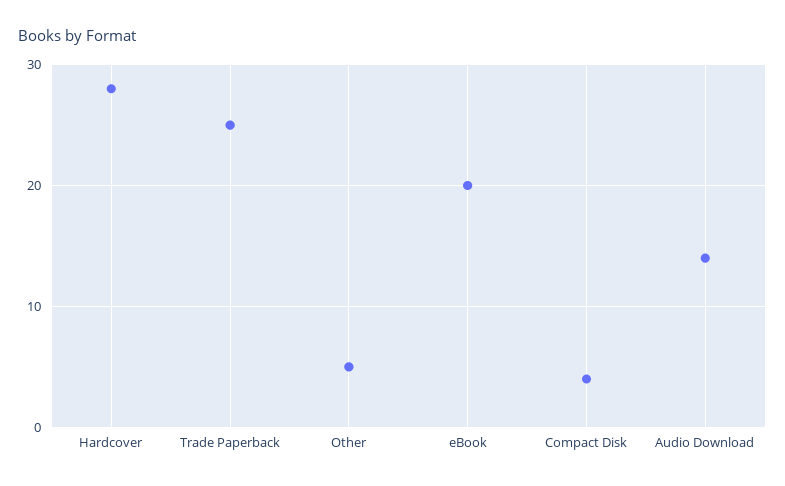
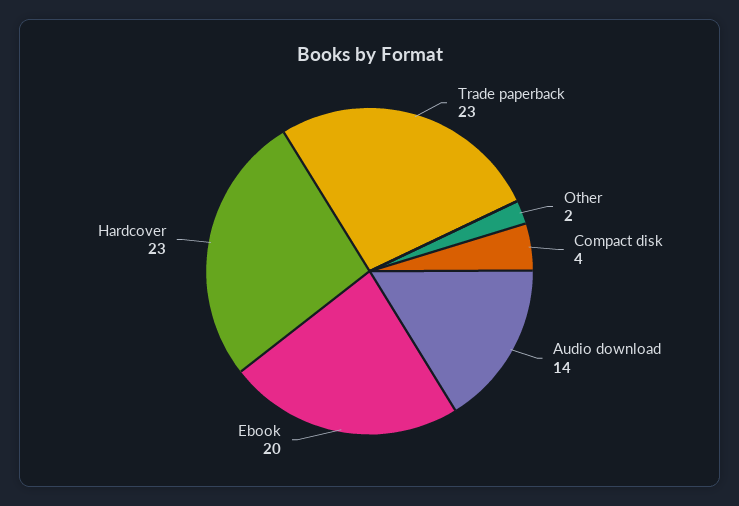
  {
-   "Hardcover": 28,
+   "Hardcover": 23,
-   "Trade Paperback": 25,
+   "Trade Paperback": 23,
-   "Other": 5,
+   "Other": 2,
    "eBook": 20,
    "Compact Disk": 4,
    "Audio Download": 14
  }

